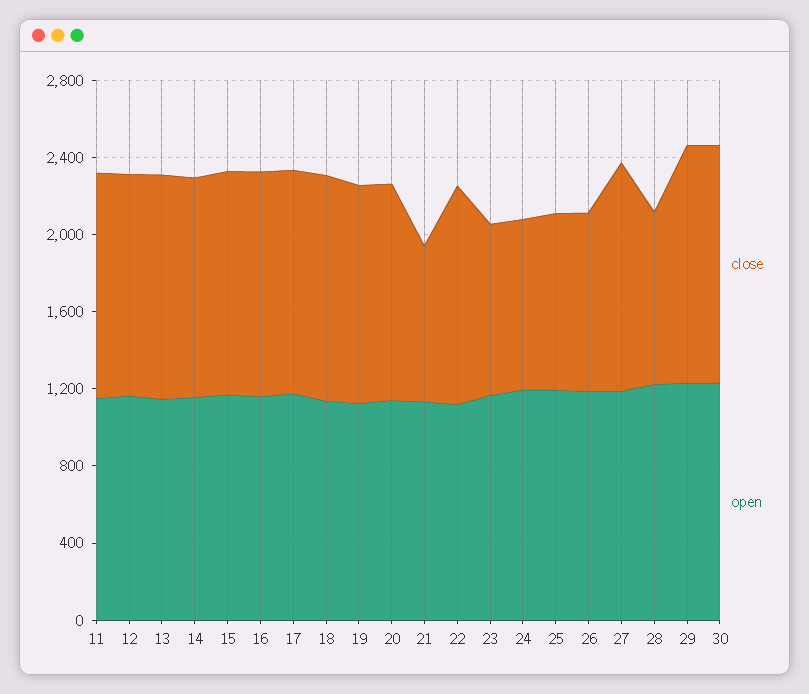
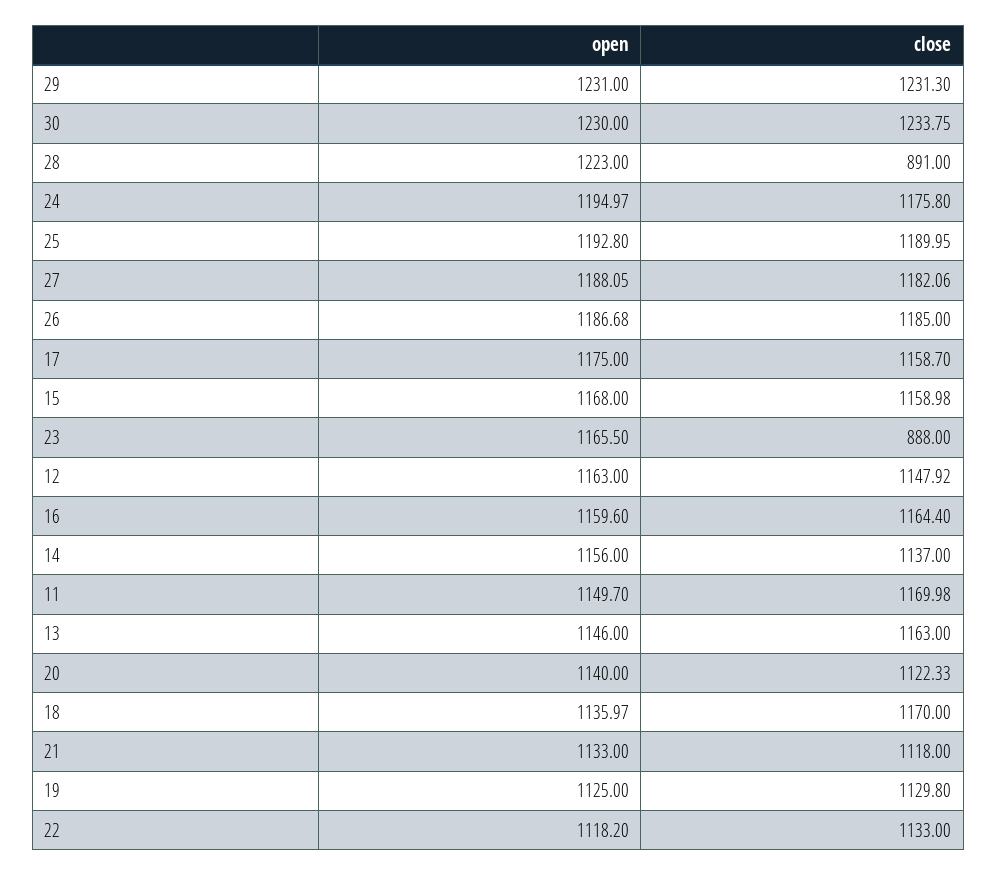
  {
    "close": {
      "11": 1169.98,
      "12": 1147.92,
      "13": 1163,
      "14": 1137,
      "15": 1158.98,
      "16": 1164.4,
      "17": 1158.7,
      "18": 1170,
      "19": 1129.8,
      "20": 1122.33,
-     "21": 800,
+     "21": 1118,
      "22": 1133,
      "23": 888,
-     "24": 900,
+     "24": 1175.8,
-     "25": 900,
+     "25": 1189.95,
-     "26": 900,
+     "26": 1185,
      "27": 1182.06,
      "28": 891,
      "29": 1231.3,
      "30": 1233.75
    },
    "open": {
      "11": 1149.7,
      "12": 1163,
      "13": 1146,
      "14": 1156,
      "15": 1168,
      "16": 1159.6,
      "17": 1175,
      "18": 1135.97,
      "19": 1125,
      "20": 1140,
      "21": 1133,
      "22": 1118.2,
      "23": 1165.5,
      "24": 1194.97,
      "25": 1192.8,
      "26": 1186.68,
      "27": 1188.05,
      "28": 1223,
      "29": 1231,
      "30": 1230
    }
  }

